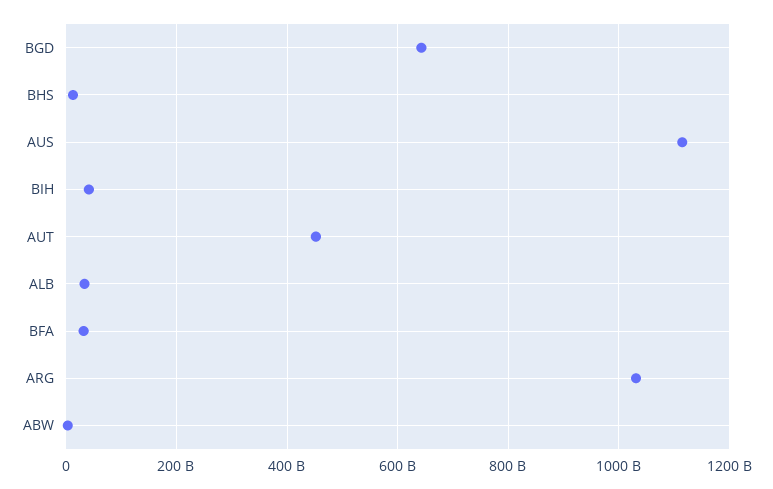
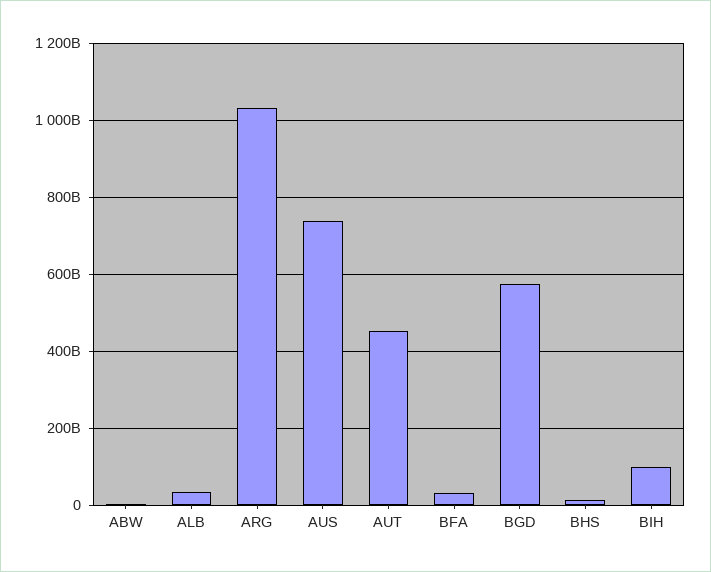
  {
-   "BGD": 640000000000,
+   "BGD": 580000000000,
    "BHS": 20000000000,
-   "AUS": 1120000000000,
+   "AUS": 740000000000,
-   "BIH": 40000000000,
+   "BIH": 100000000000,
    "AUT": 460000000000,
    "ALB": 40000000000,
    "BFA": 40000000000,
    "ARG": 1040000000000,
    "ABW": 0
  }

